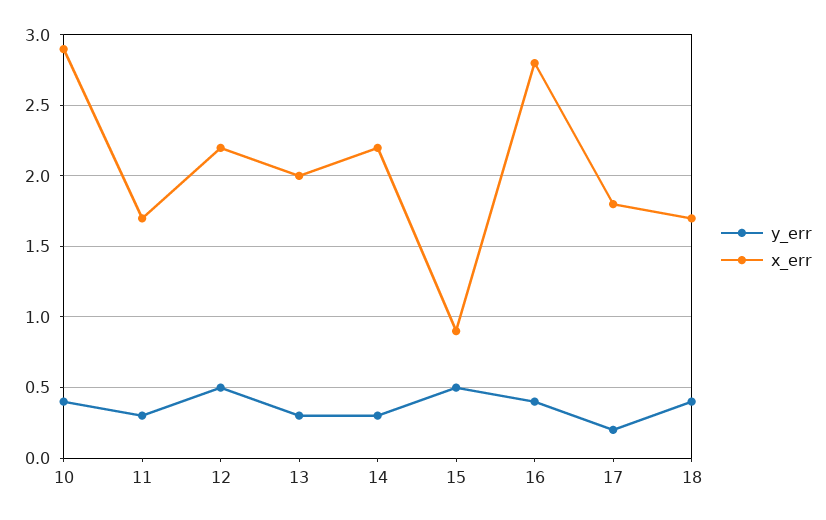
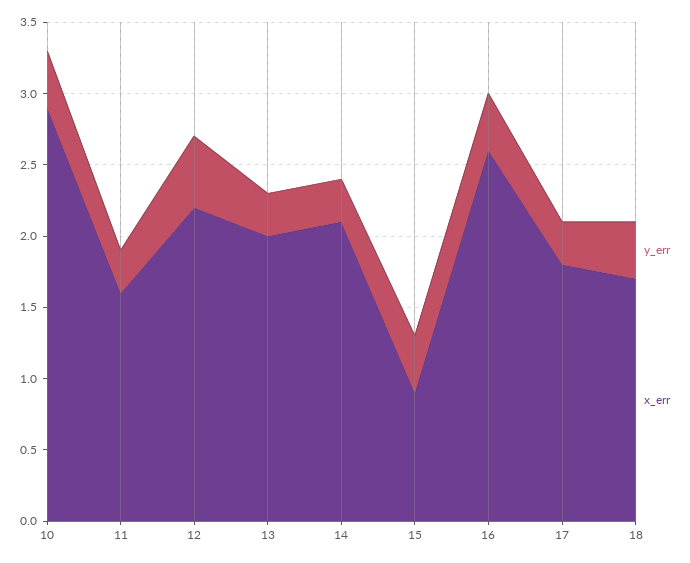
  {
    "y_err": {
      "10": 0.4,
      "11": 0.3,
      "12": 0.5,
      "13": 0.3,
      "14": 0.3,
-     "15": 0.5,
+     "15": 0.4,
      "16": 0.4,
-     "17": 0.2,
+     "17": 0.3,
      "18": 0.4
    },
    "x_err": {
      "10": 2.9,
-     "11": 1.7,
+     "11": 1.6,
      "12": 2.2,
      "13": 2,
-     "14": 2.2,
+     "14": 2.1,
      "15": 0.9,
-     "16": 2.8,
+     "16": 2.6,
      "17": 1.8,
      "18": 1.7
    }
  }

